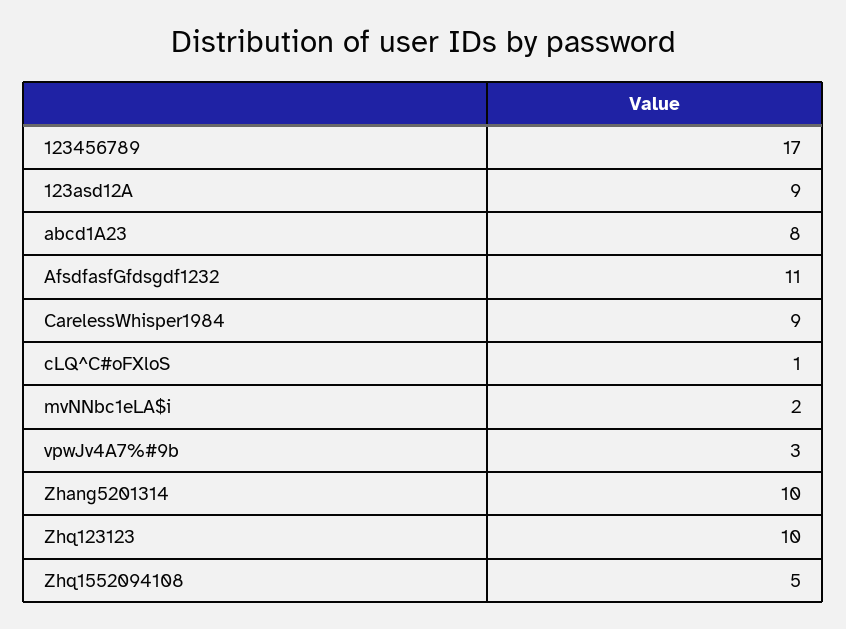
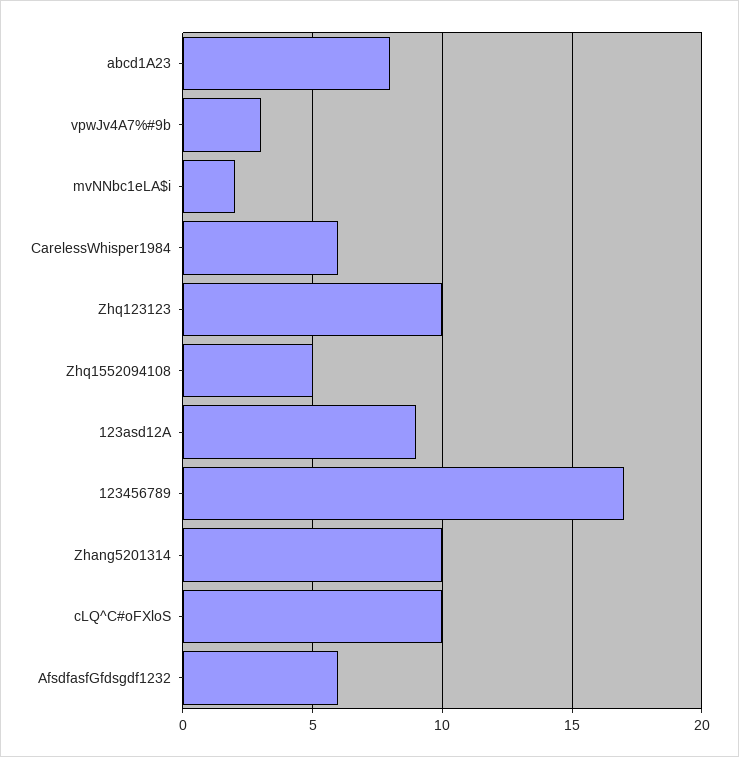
  {
    "123456789": 17,
    "123asd12A": 9,
    "abcd1A23": 8,
-   "AfsdfasfGfdsgdf1232": 11,
+   "AfsdfasfGfdsgdf1232": 6,
-   "CarelessWhisper1984": 9,
+   "CarelessWhisper1984": 6,
-   "cLQ^C#oFXloS": 1,
+   "cLQ^C#oFXloS": 10,
    "mvNNbc1eLA$i": 2,
    "vpwJv4A7%#9b": 3,
    "Zhang5201314": 10,
    "Zhq123123": 10,
    "Zhq1552094108": 5
  }

